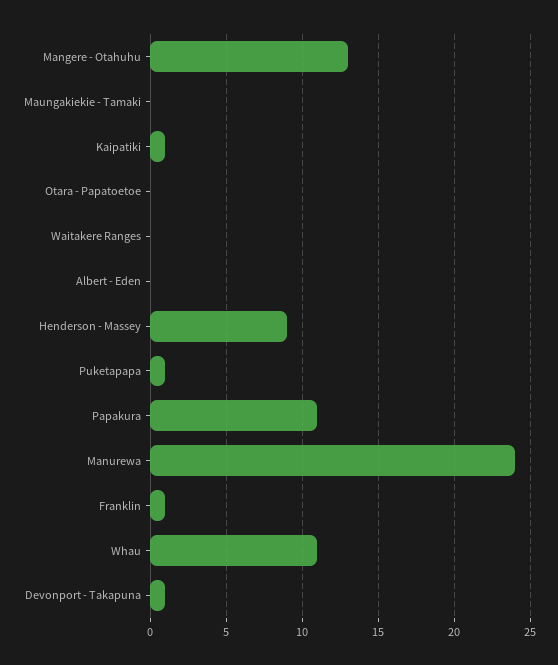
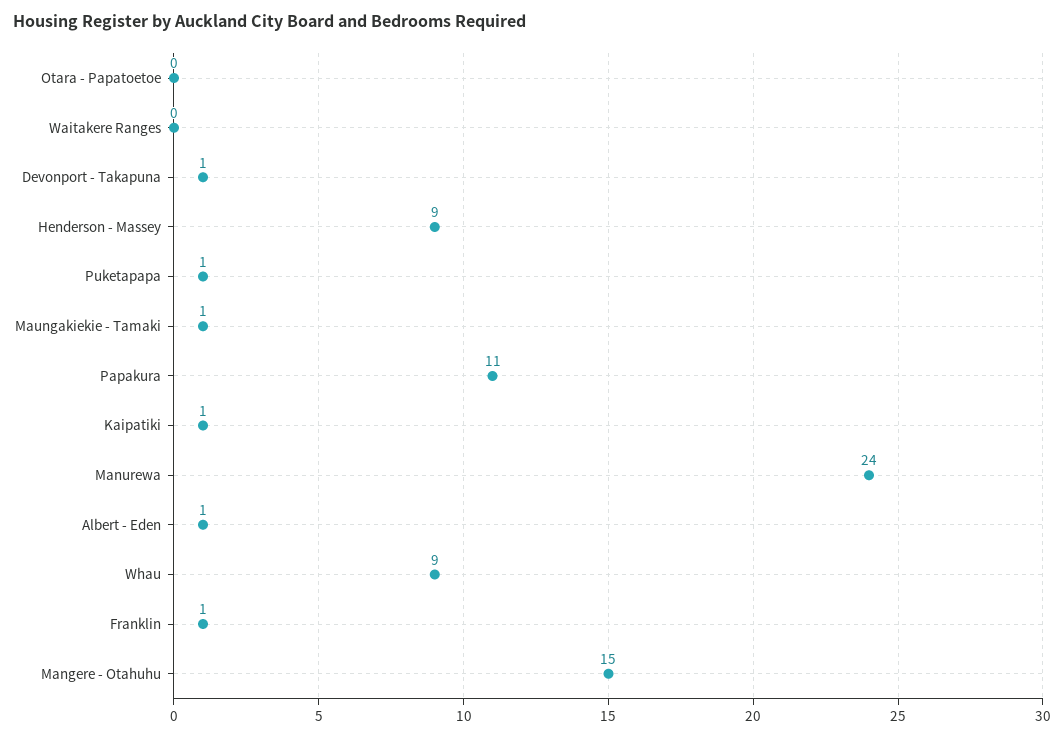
  {
-   "Mangere - Otahuhu": 13,
+   "Mangere - Otahuhu": 15,
-   "Maungakiekie - Tamaki": 0,
+   "Maungakiekie - Tamaki": 1,
    "Kaipatiki": 1,
    "Otara - Papatoetoe": 0,
    "Waitakere Ranges": 0,
-   "Albert - Eden": 0,
+   "Albert - Eden": 1,
    "Henderson - Massey": 9,
    "Puketapapa": 1,
    "Papakura": 11,
    "Manurewa": 24,
    "Franklin": 1,
-   "Whau": 11,
+   "Whau": 9,
    "Devonport - Takapuna": 1
  }

